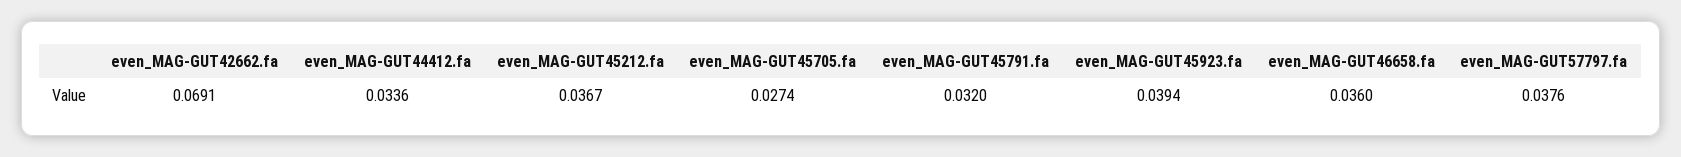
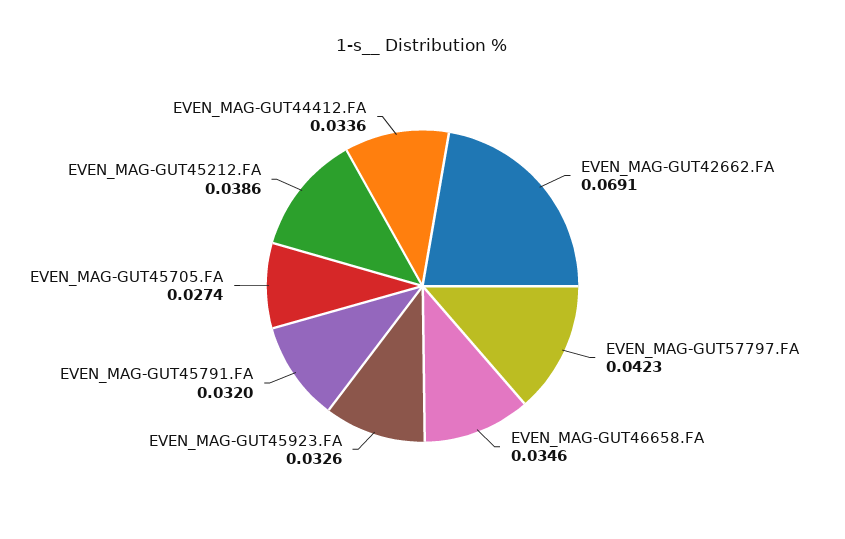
  {
    "even_MAG-GUT42662.fa": 0.0691,
    "even_MAG-GUT44412.fa": 0.0336,
-   "even_MAG-GUT45212.fa": 0.0367,
+   "even_MAG-GUT45212.fa": 0.0386,
    "even_MAG-GUT45705.fa": 0.0274,
    "even_MAG-GUT45791.fa": 0.032,
-   "even_MAG-GUT45923.fa": 0.0394,
+   "even_MAG-GUT45923.fa": 0.0326,
-   "even_MAG-GUT46658.fa": 0.036,
+   "even_MAG-GUT46658.fa": 0.0346,
-   "even_MAG-GUT57797.fa": 0.0376
+   "even_MAG-GUT57797.fa": 0.0423
  }

